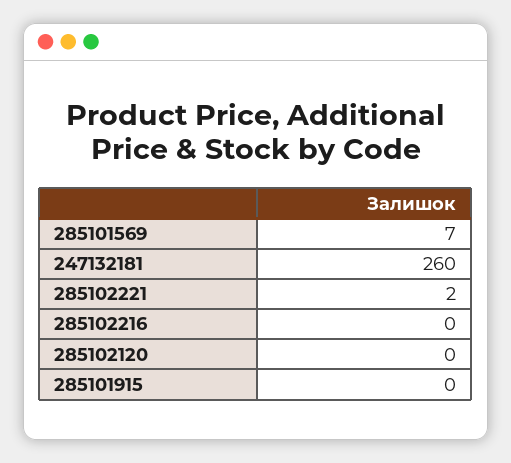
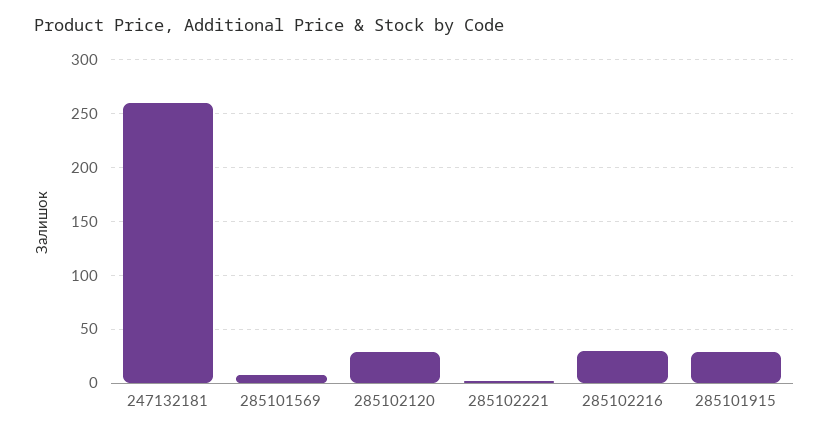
  {
    "285101569": 7,
    "247132181": 260,
    "285102221": 2,
-   "285102216": 0,
+   "285102216": 30,
-   "285102120": 0,
+   "285102120": 30,
-   "285101915": 0
+   "285101915": 30
  }

